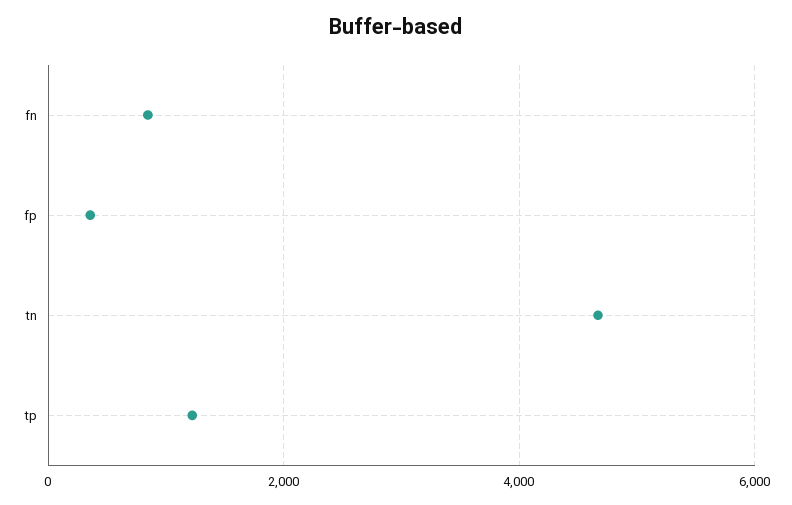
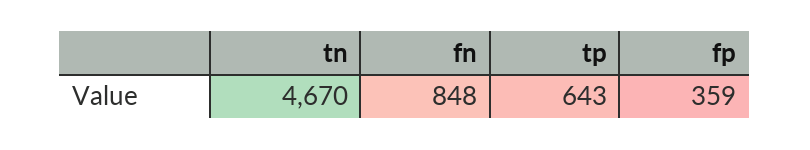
  {
    "fn": 848,
    "fp": 359,
    "tn": 4670,
-   "tp": 1200
+   "tp": 643
  }

